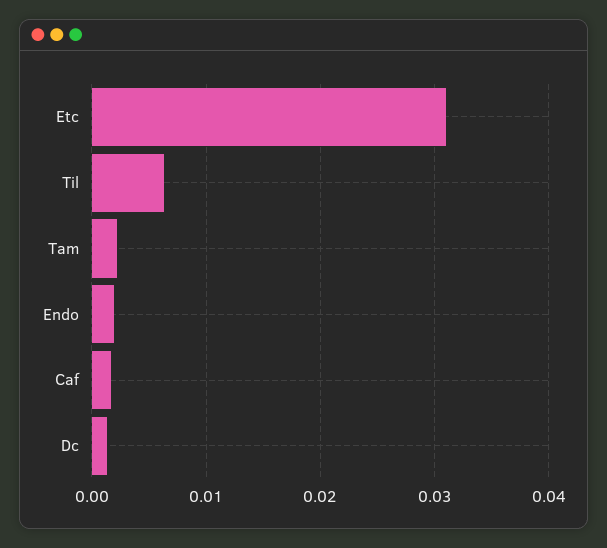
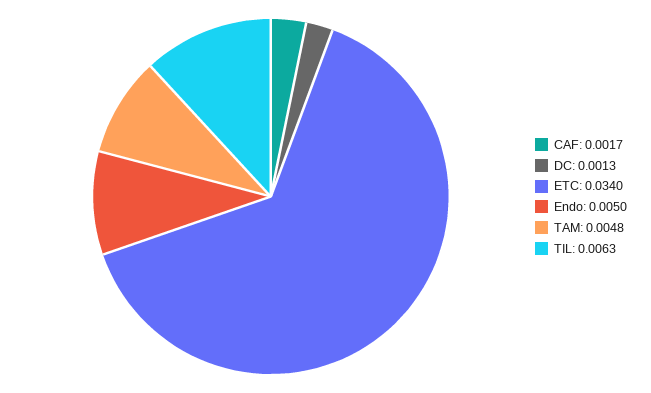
  {
-   "Etc": 0.031,
+   "Etc": 0.034,
    "Til": 0.0063,
-   "Tam": 0.002,
+   "Tam": 0.0048,
-   "Endo": 0.002,
+   "Endo": 0.005,
    "Caf": 0.0017,
    "Dc": 0.0013
  }

